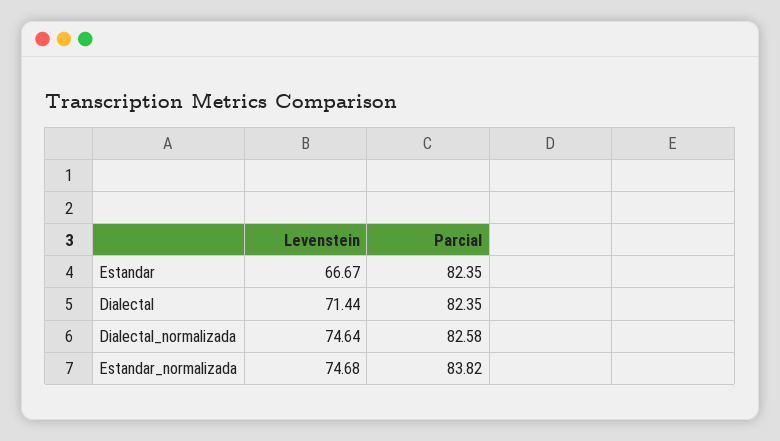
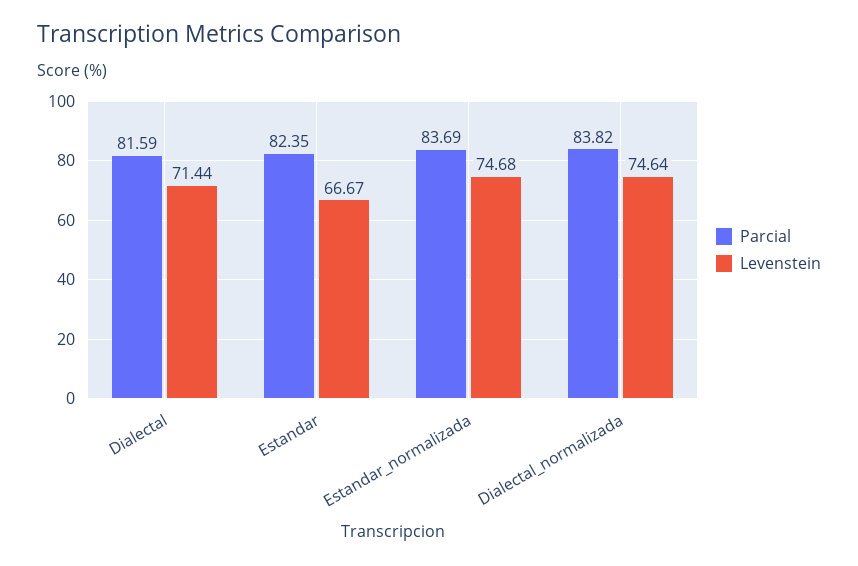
  {
    "Levenstein": {
      "Estandar": 66.67,
      "Dialectal": 71.44,
      "Dialectal_normalizada": 74.64,
      "Estandar_normalizada": 74.68
    },
    "Parcial": {
      "Estandar": 82.35,
-     "Dialectal": 82.35,
+     "Dialectal": 81.59,
-     "Dialectal_normalizada": 82.58,
+     "Dialectal_normalizada": 83.82,
-     "Estandar_normalizada": 83.82
+     "Estandar_normalizada": 83.69
    }
  }

